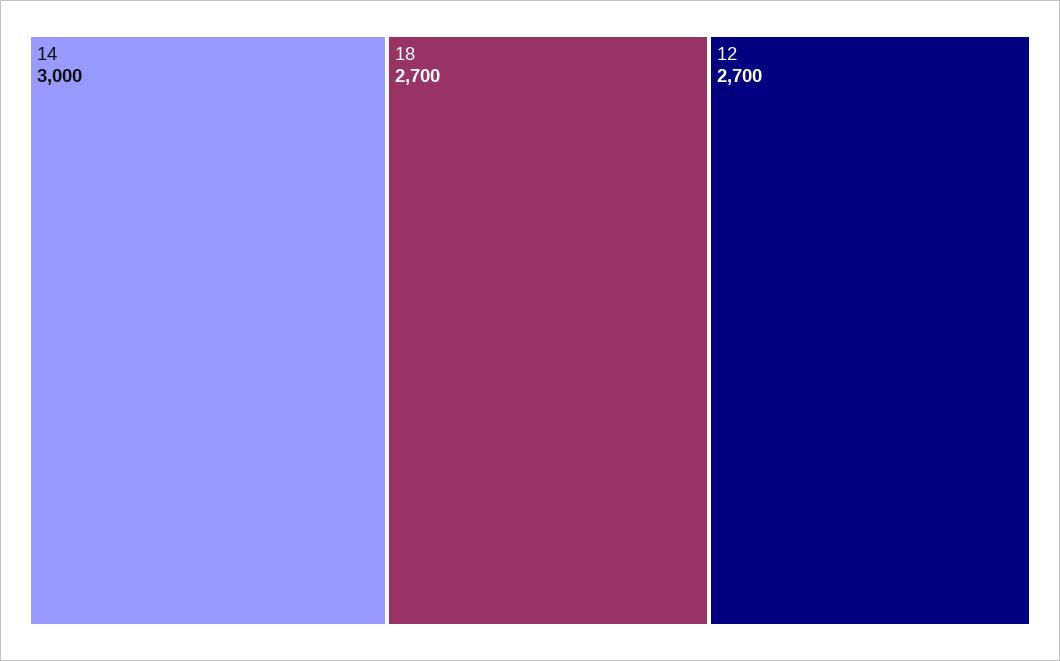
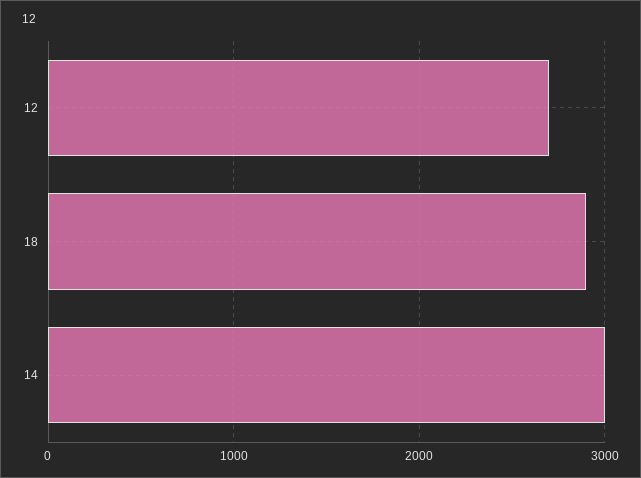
  {
    "14": 3000,
-   "18": 2700,
+   "18": 2900,
    "12": 2700
  }

